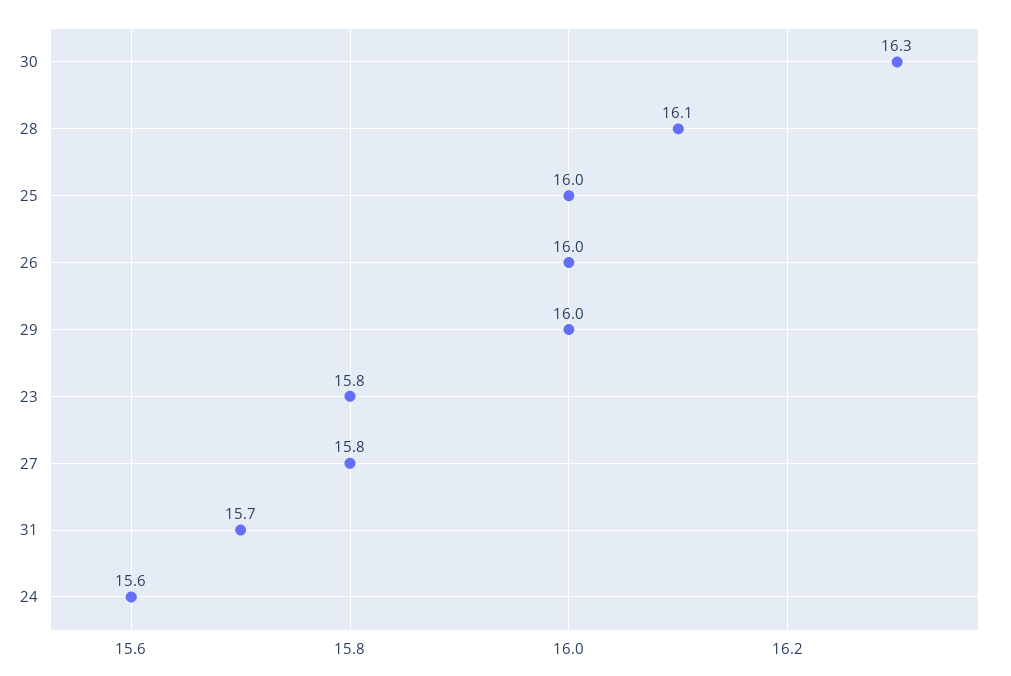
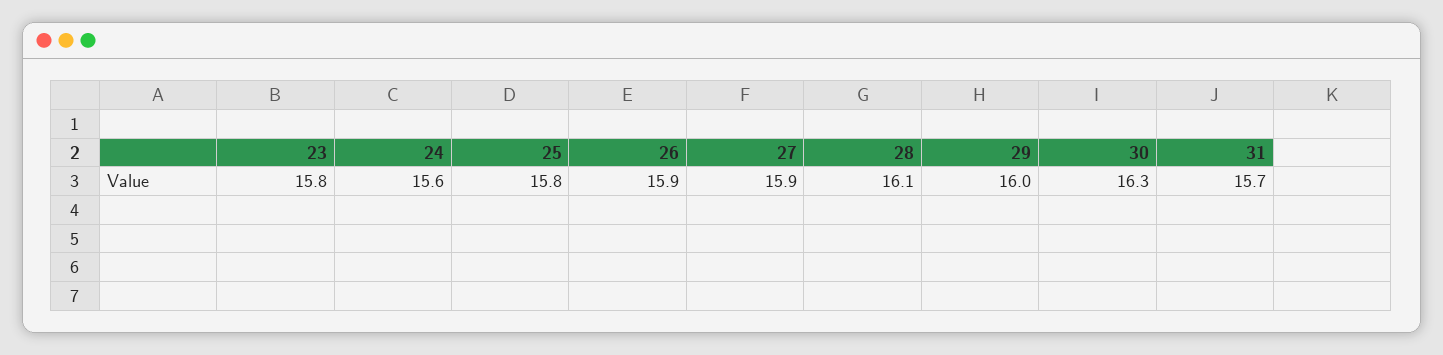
  {
    "30": 16.3,
    "28": 16.1,
-   "25": 16,
+   "25": 15.8,
-   "26": 16,
+   "26": 15.9,
    "29": 16,
    "23": 15.8,
-   "27": 15.8,
+   "27": 15.9,
    "31": 15.7,
    "24": 15.6
  }

